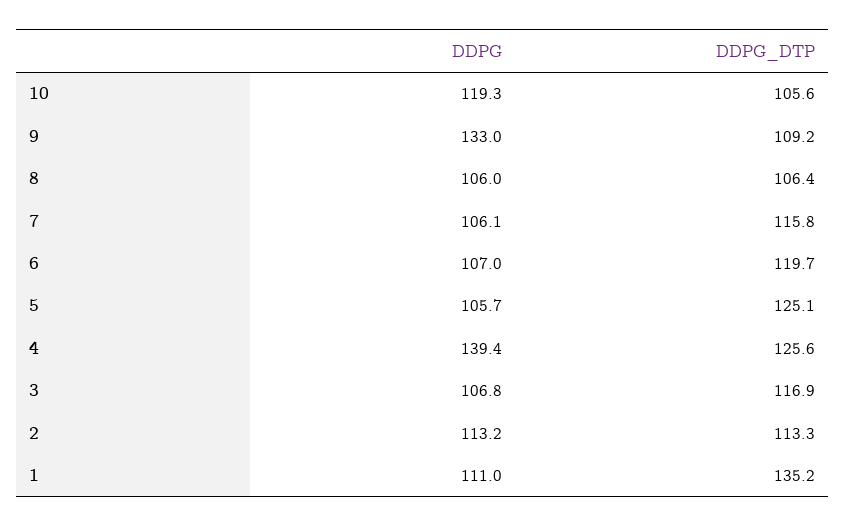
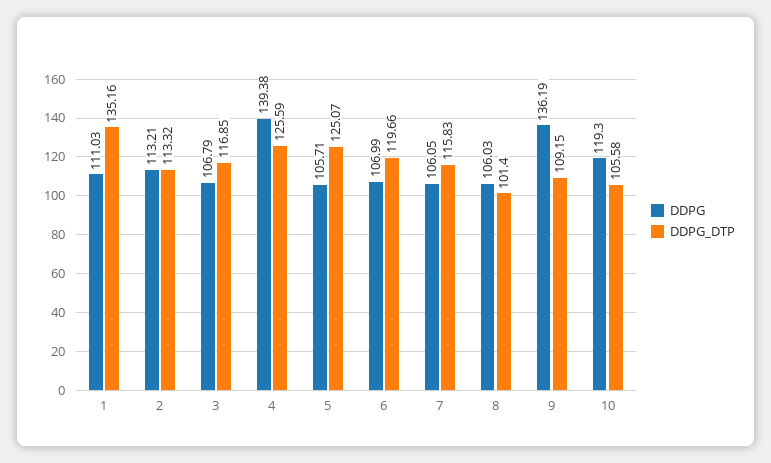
  {
    "DDPG": {
      "10": 119.3,
-     "9": 133,
+     "9": 136.19,
      "8": 106.03,
      "7": 106.05,
      "6": 106.99,
      "5": 105.71,
      "4": 139.38,
      "3": 106.79,
      "2": 113.21,
      "1": 111.03
    },
    "DDPG_DTP": {
      "10": 105.58,
      "9": 109.15,
-     "8": 106.4,
+     "8": 101.4,
      "7": 115.83,
      "6": 119.66,
      "5": 125.07,
      "4": 125.59,
      "3": 116.85,
      "2": 113.32,
      "1": 135.16
    }
  }

